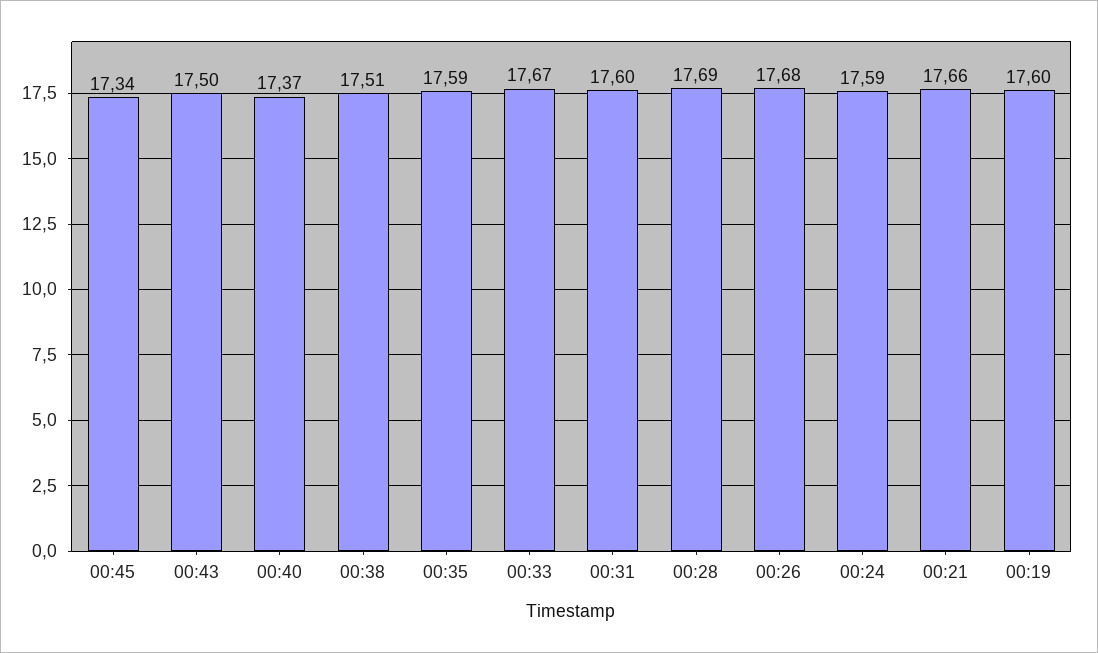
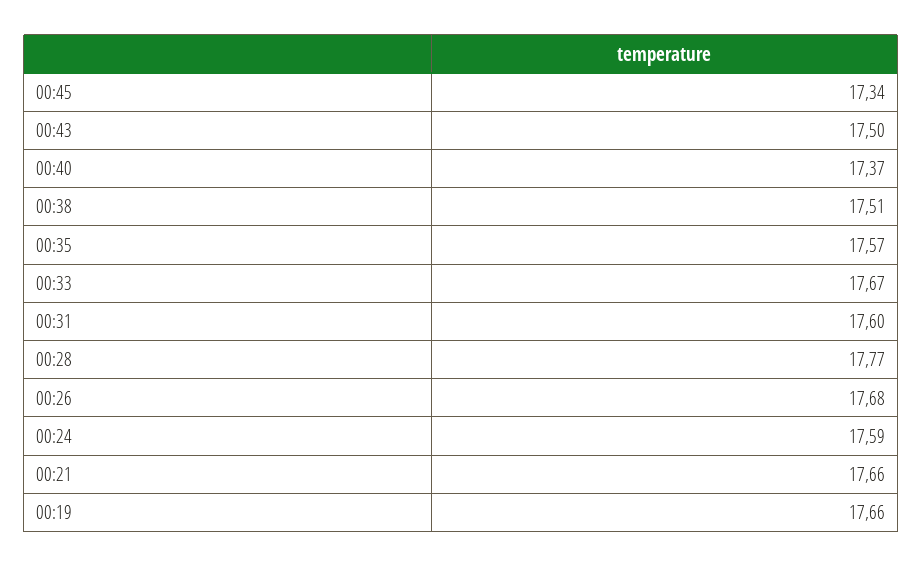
  {
    "00:45": 17.34,
    "00:43": 17.5,
    "00:40": 17.37,
    "00:38": 17.51,
-   "00:35": 17.59,
+   "00:35": 17.57,
    "00:33": 17.67,
    "00:31": 17.6,
-   "00:28": 17.69,
+   "00:28": 17.77,
    "00:26": 17.68,
    "00:24": 17.59,
    "00:21": 17.66,
-   "00:19": 17.6
+   "00:19": 17.66
  }

